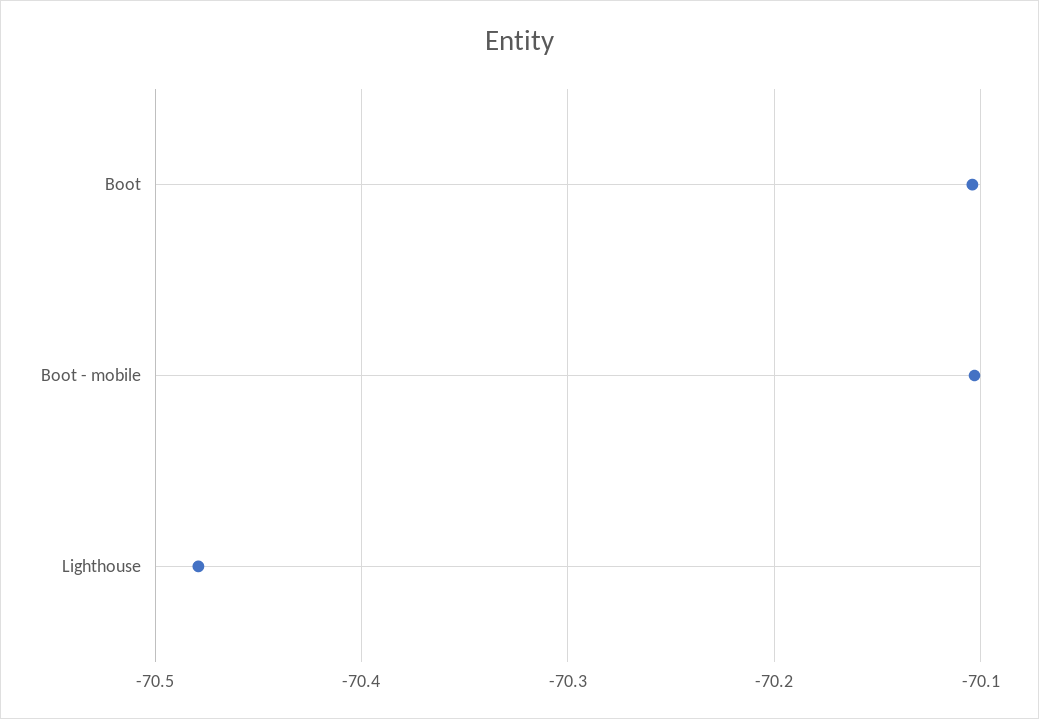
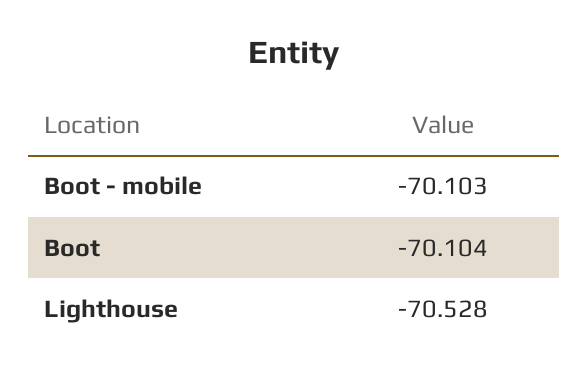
  {
    "Boot": -70.104,
    "Boot - mobile": -70.103,
-   "Lighthouse": -70.48
+   "Lighthouse": -70.528
  }

